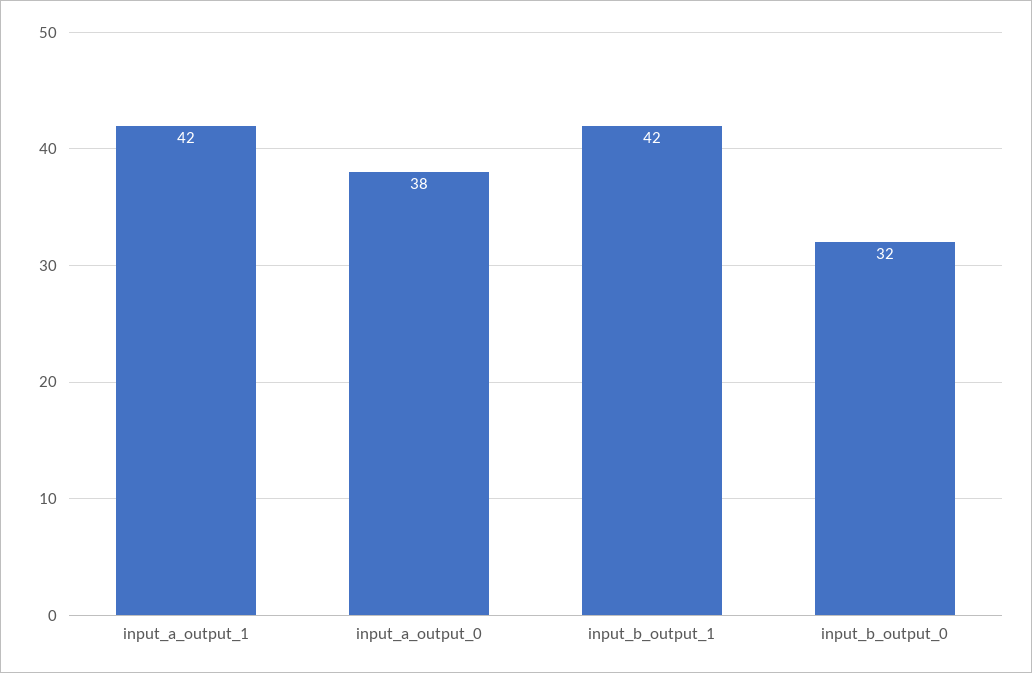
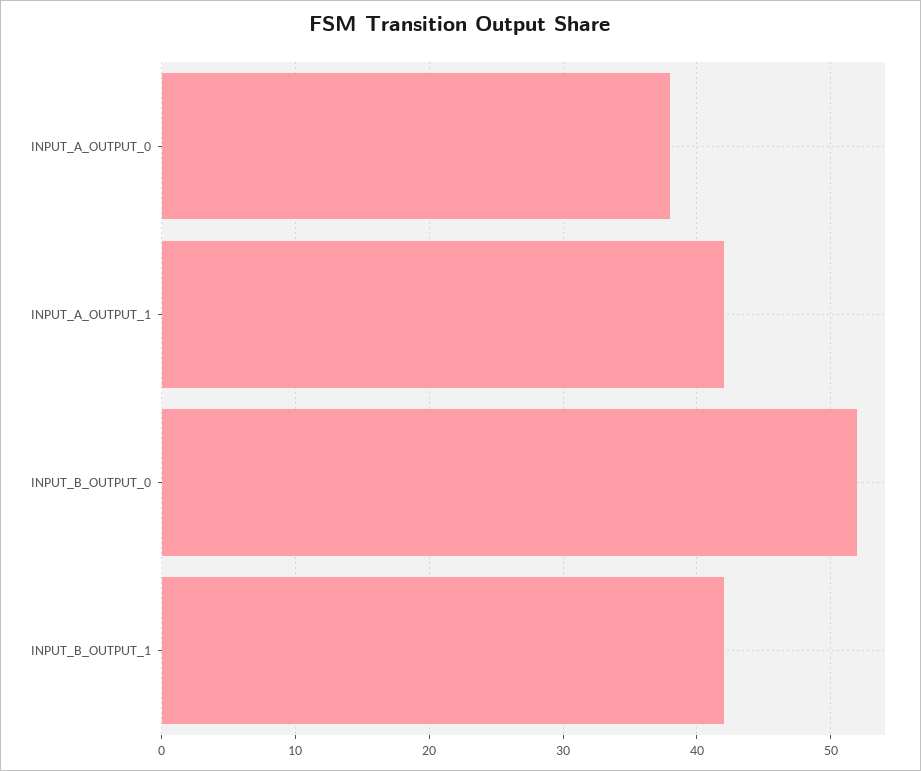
  {
    "input_a_output_1": 42,
    "input_a_output_0": 38,
    "input_b_output_1": 42,
-   "input_b_output_0": 32
+   "input_b_output_0": 52
  }

